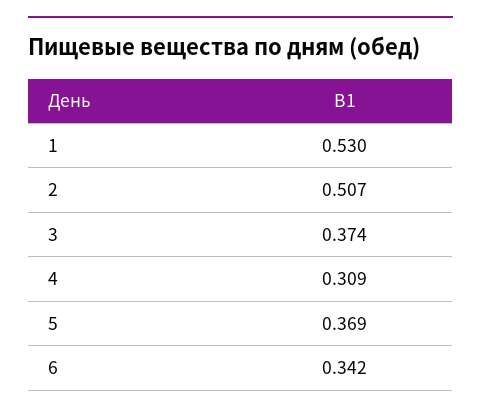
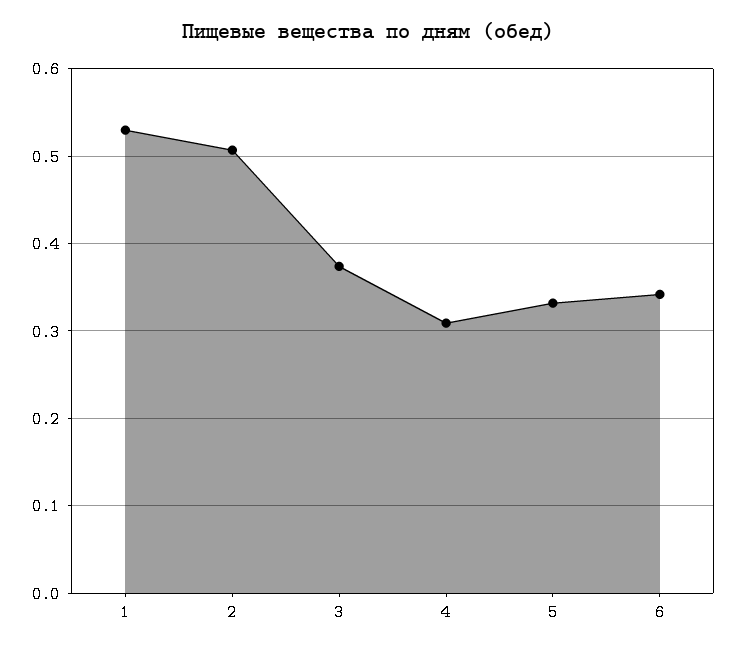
  {
    "1": 0.53,
    "2": 0.507,
    "3": 0.374,
    "4": 0.309,
-   "5": 0.369,
+   "5": 0.33,
    "6": 0.342
  }

